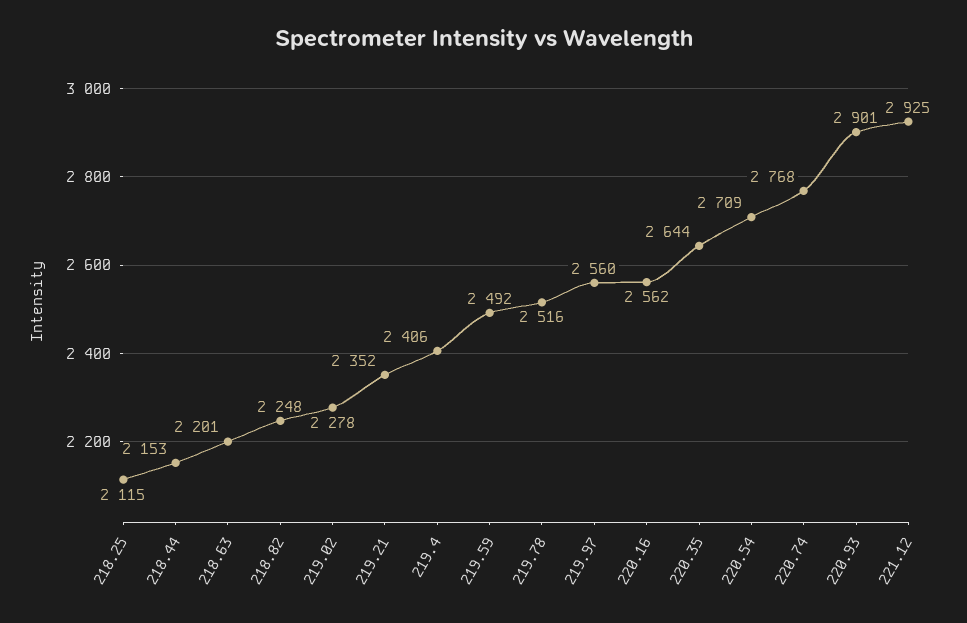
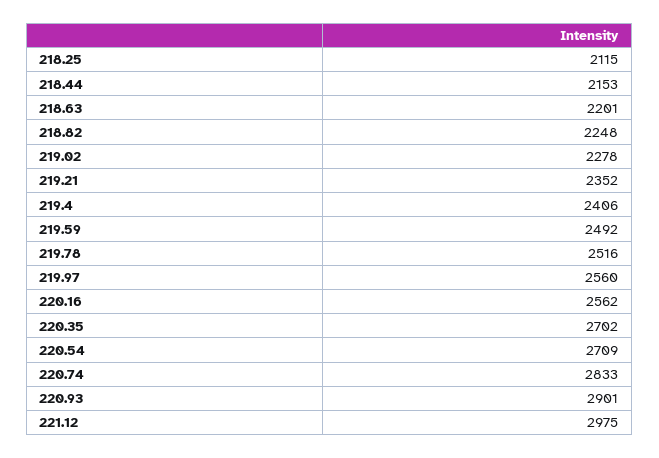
  {
    "218.25": 2115,
    "218.44": 2153,
    "218.63": 2201,
    "218.82": 2248,
    "219.02": 2278,
    "219.21": 2352,
    "219.4": 2406,
    "219.59": 2492,
    "219.78": 2516,
    "219.97": 2560,
    "220.16": 2562,
-   "220.35": 2644,
+   "220.35": 2702,
    "220.54": 2709,
-   "220.74": 2768,
+   "220.74": 2833,
    "220.93": 2901,
-   "221.12": 2925
+   "221.12": 2975
  }

